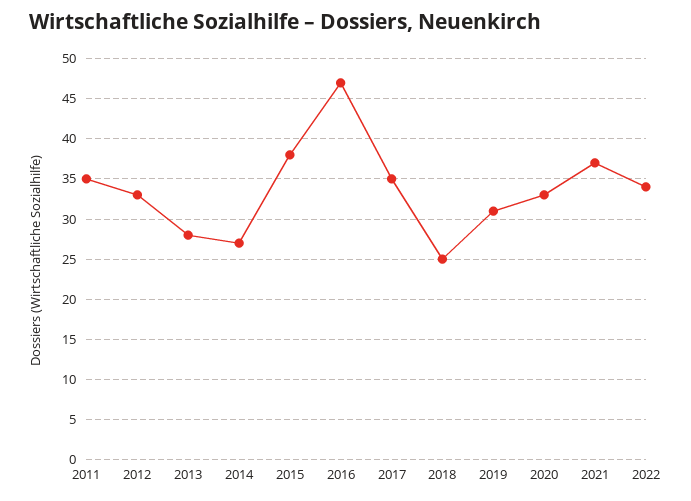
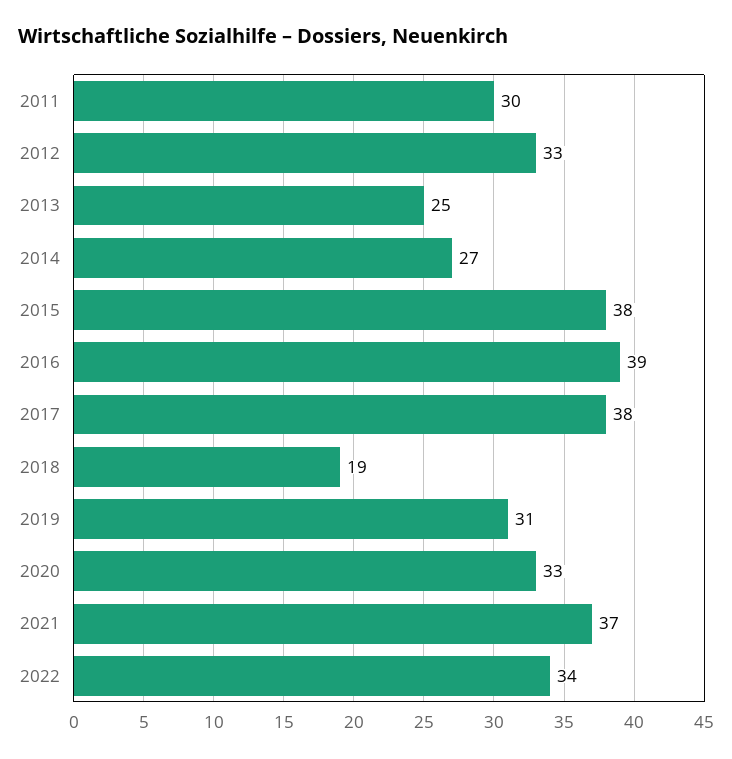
  {
-   "2011": 35,
+   "2011": 30,
    "2012": 33,
-   "2013": 28,
+   "2013": 25,
    "2014": 27,
    "2015": 38,
-   "2016": 47,
+   "2016": 39,
-   "2017": 35,
+   "2017": 38,
-   "2018": 25,
+   "2018": 19,
    "2019": 31,
    "2020": 33,
    "2021": 37,
    "2022": 34
  }

